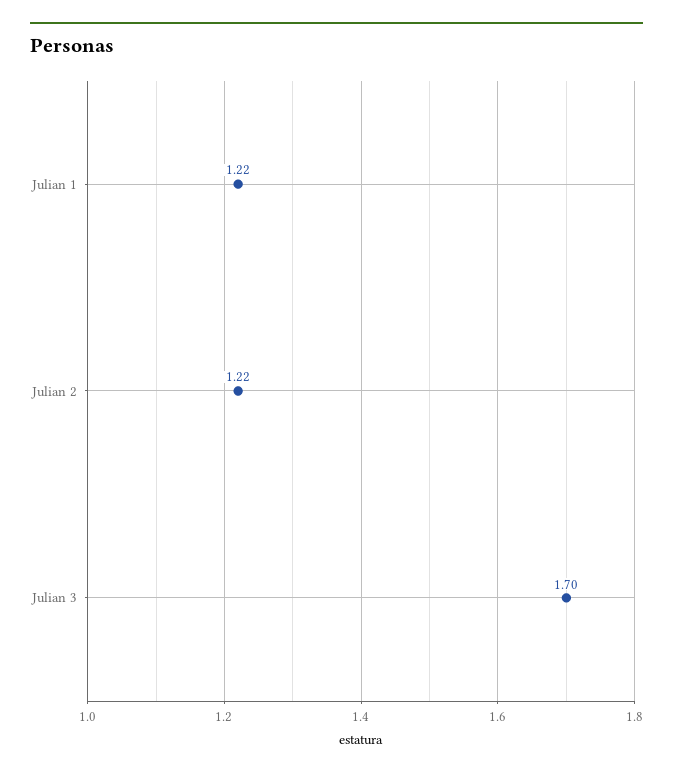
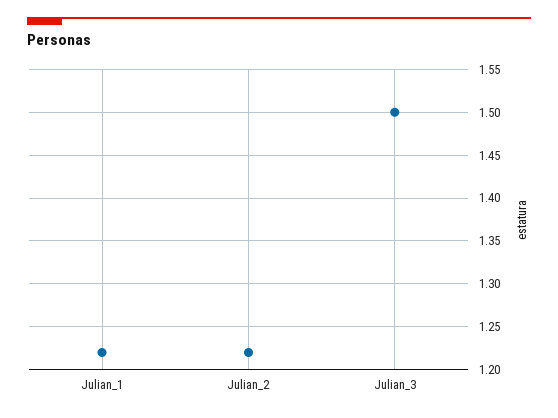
  {
    "Julian 1": 1.22,
    "Julian 2": 1.22,
-   "Julian 3": 1.7
+   "Julian 3": 1.5
  }

